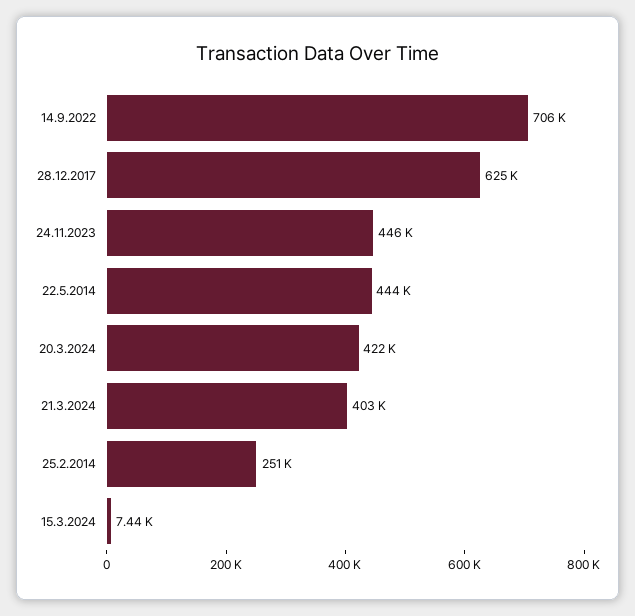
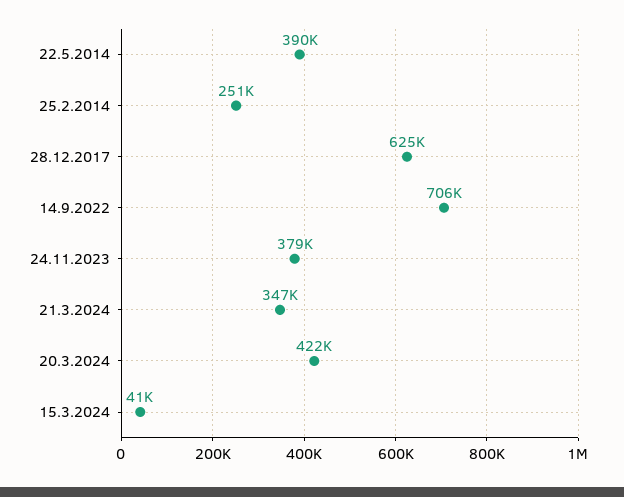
  {
    "14.9.2022": 706000,
    "28.12.2017": 625000,
-   "24.11.2023": 446000,
+   "24.11.2023": 379000,
-   "22.5.2014": 444000,
+   "22.5.2014": 390000,
    "20.3.2024": 422000,
-   "21.3.2024": 403000,
+   "21.3.2024": 347000,
    "25.2.2014": 251000,
-   "15.3.2024": 7440
+   "15.3.2024": 41000
  }

